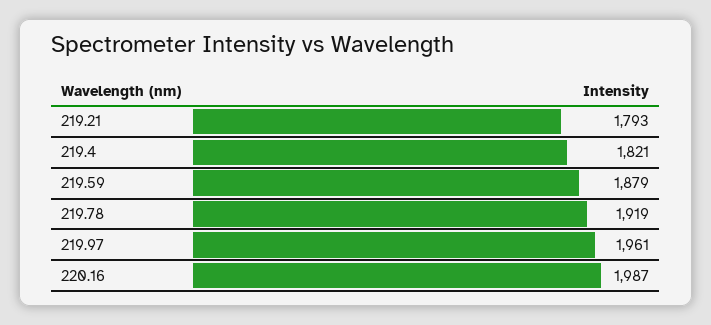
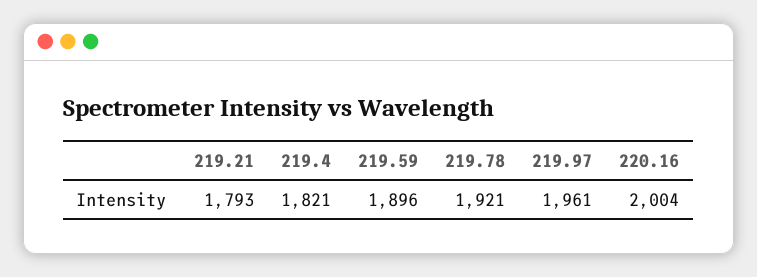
  {
    "219.21": 1793,
    "219.4": 1821,
-   "219.59": 1879,
+   "219.59": 1896,
-   "219.78": 1919,
+   "219.78": 1921,
    "219.97": 1961,
-   "220.16": 1987
+   "220.16": 2004
  }

